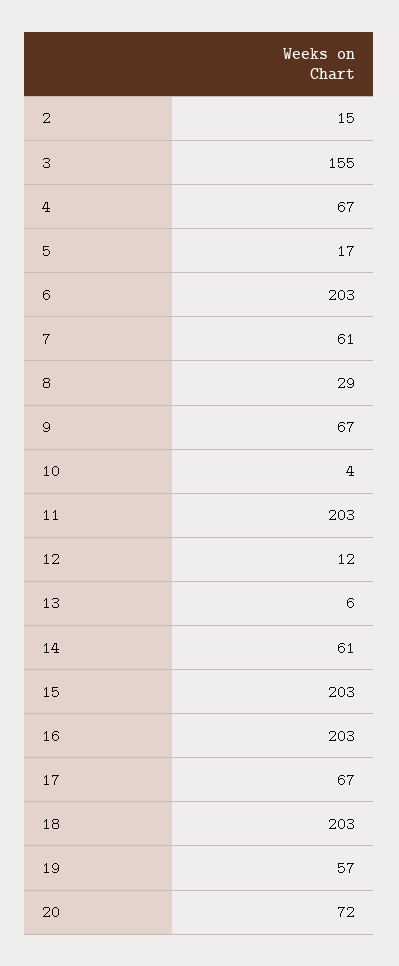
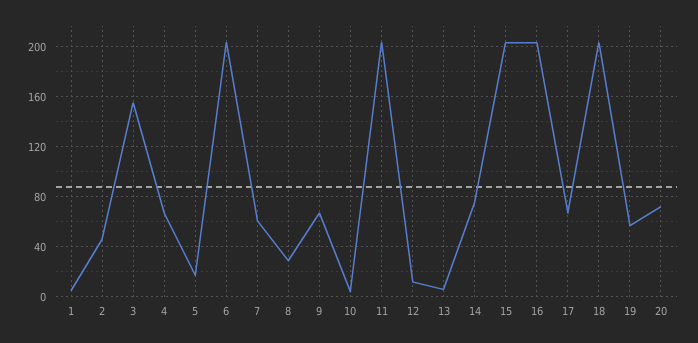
  {
-   "2": 15,
+   "2": 45,
    "3": 155,
    "4": 67,
    "5": 17,
    "6": 203,
    "7": 61,
    "8": 29,
    "9": 67,
    "10": 4,
    "11": 203,
    "12": 12,
    "13": 6,
-   "14": 61,
+   "14": 75,
    "15": 203,
    "16": 203,
    "17": 67,
    "18": 203,
    "19": 57,
-   "20": 72
+   "20": 72,
+   "1": 5
  }

